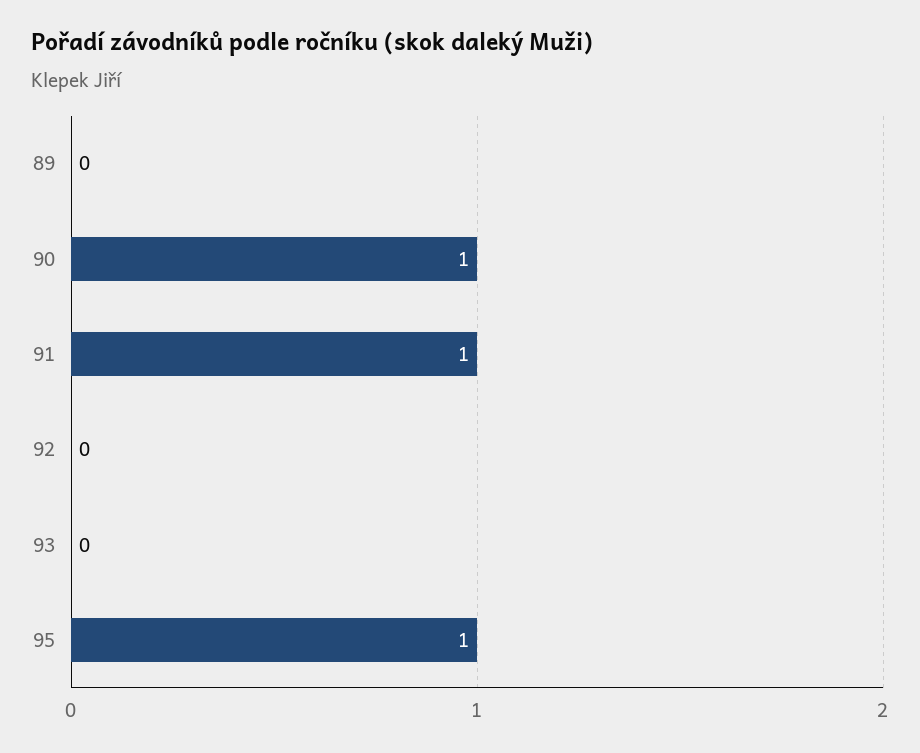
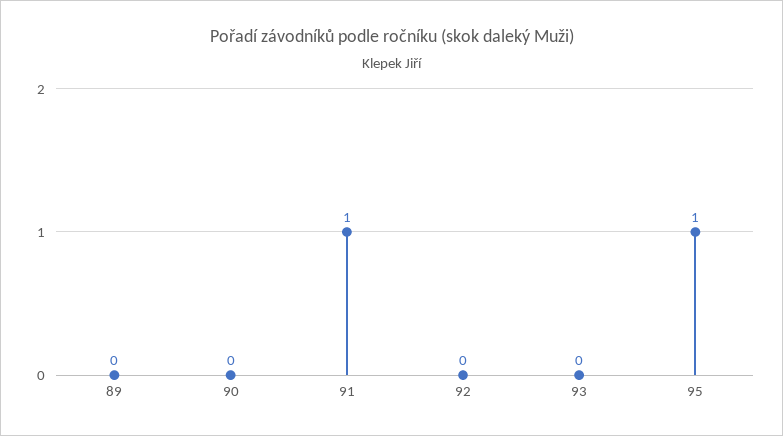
  {
    "89": 0,
-   "90": 1,
+   "90": 0,
    "91": 1,
    "92": 0,
    "93": 0,
    "95": 1
  }

